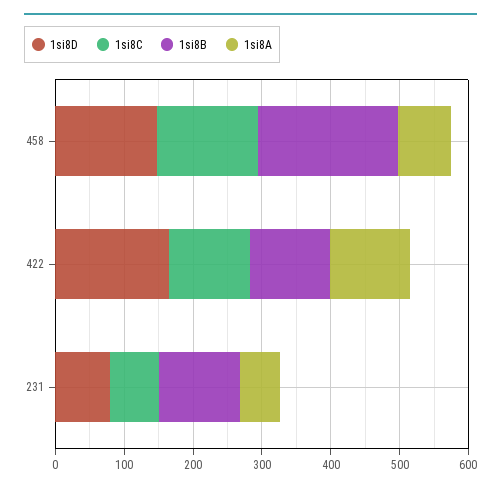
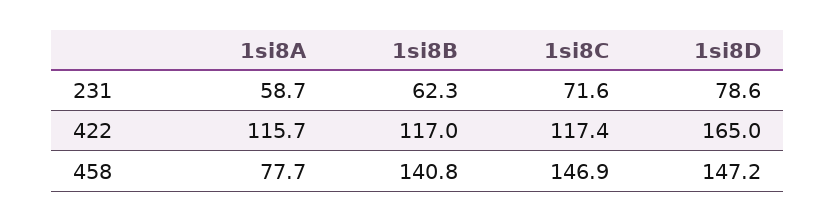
  {
    "1si8D": {
      "458": 147.2,
      "422": 165,
      "231": 78.6
    },
    "1si8C": {
      "458": 146.9,
      "422": 117.4,
      "231": 71.6
    },
    "1si8B": {
-     "458": 200,
+     "458": 140.8,
      "422": 117,
-     "231": 120
+     "231": 62.3
    },
    "1si8A": {
      "458": 77.7,
      "422": 115.7,
      "231": 58.7
    }
  }

